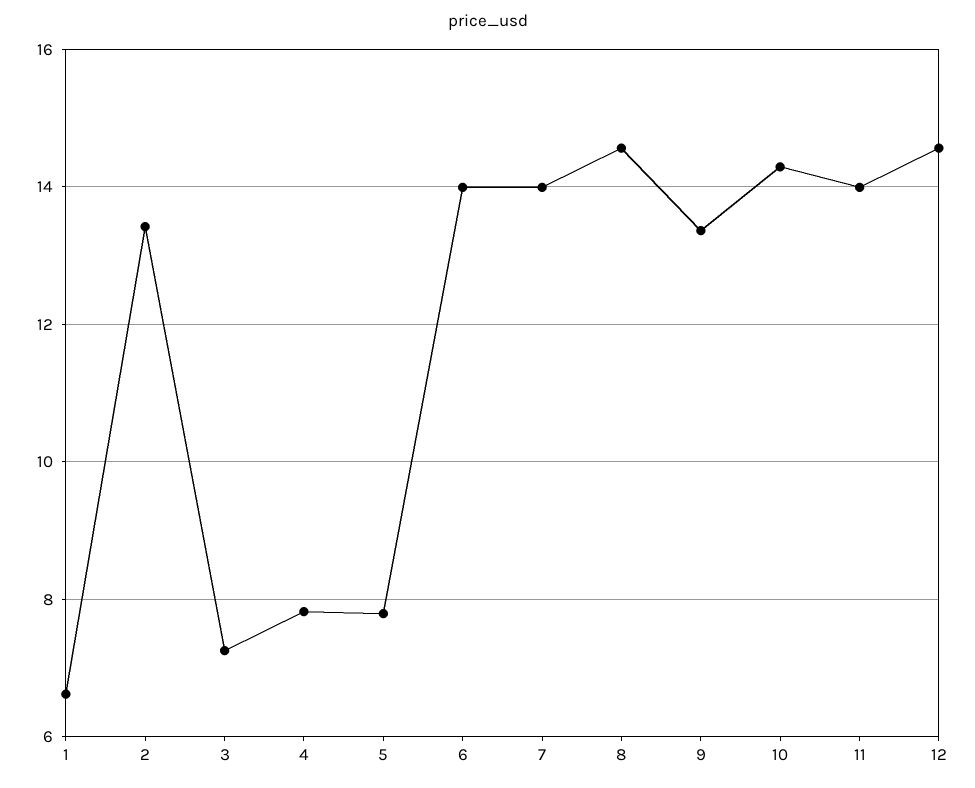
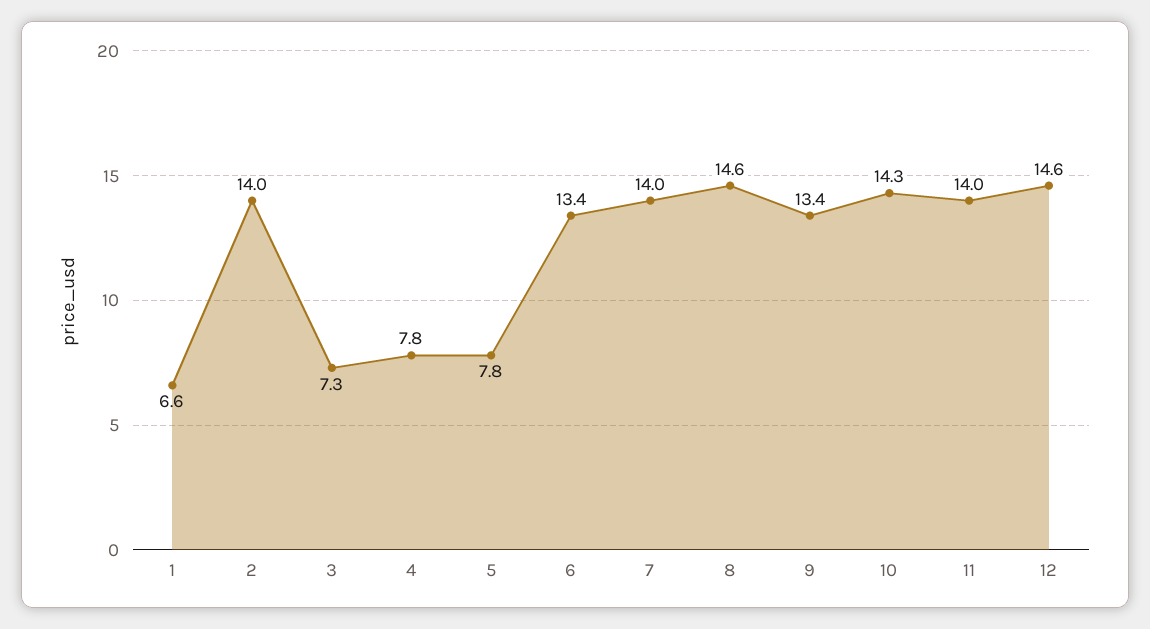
  {
    "1": 6.6,
-   "2": 13.4,
+   "2": 14,
    "3": 7.3,
    "4": 7.8,
    "5": 7.8,
-   "6": 14,
+   "6": 13.4,
    "7": 14,
    "8": 14.6,
    "9": 13.4,
    "10": 14.3,
    "11": 14,
    "12": 14.6
  }

